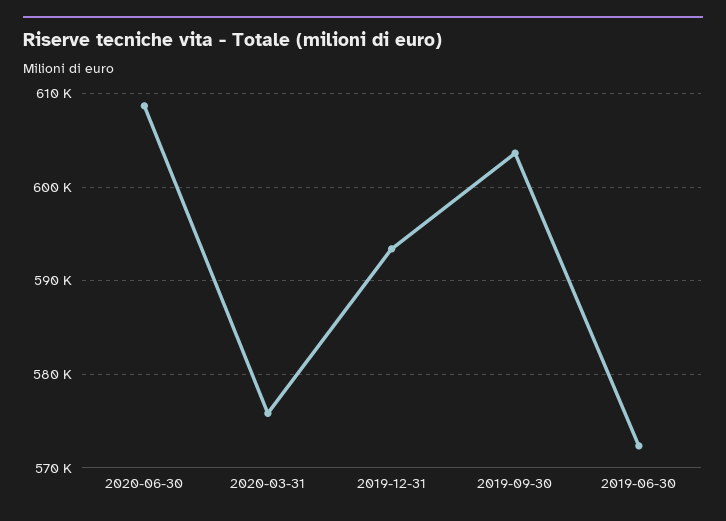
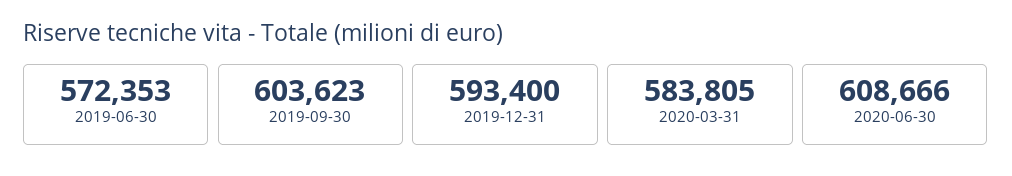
  {
    "2020-06-30": 608666,
-   "2020-03-31": 576000,
+   "2020-03-31": 583805,
    "2019-12-31": 593400,
    "2019-09-30": 603623,
    "2019-06-30": 572353
  }

